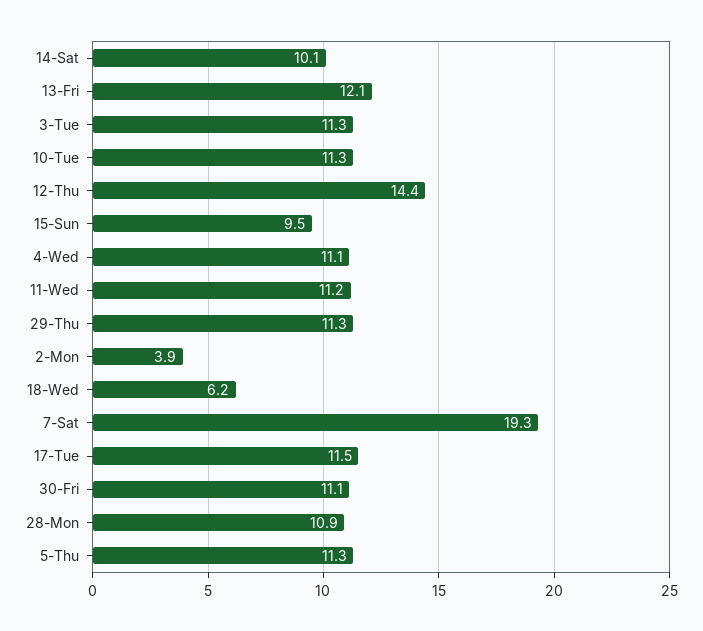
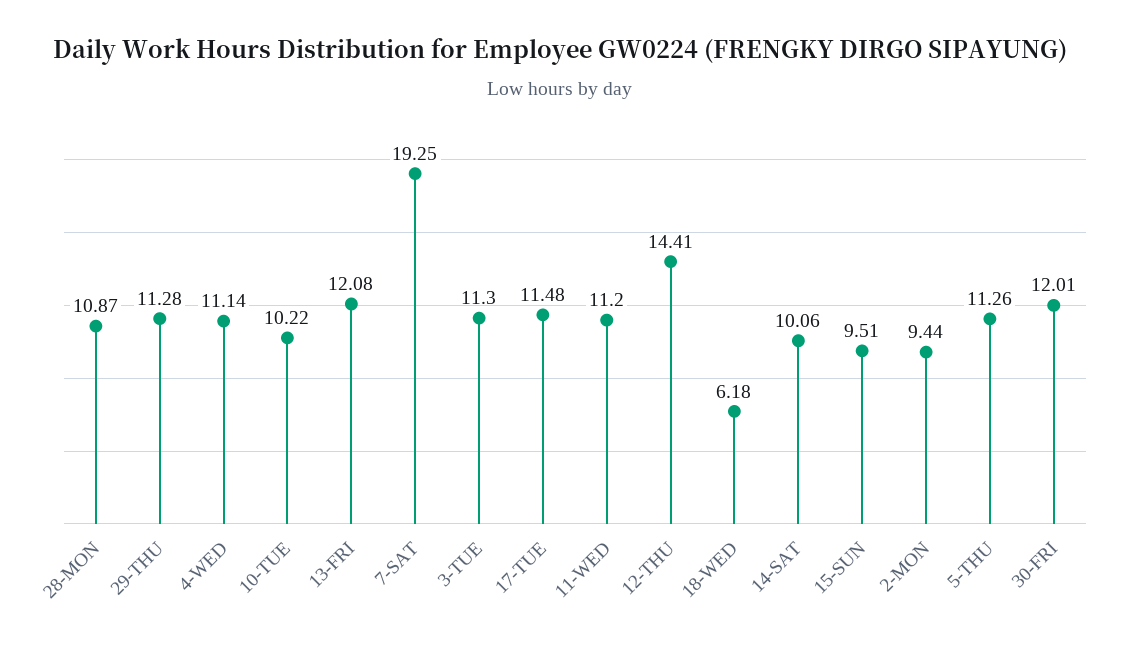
  {
    "14-Sat": 10.06,
    "13-Fri": 12.08,
    "3-Tue": 11.3,
-   "10-Tue": 11.3,
+   "10-Tue": 10.22,
    "12-Thu": 14.41,
    "15-Sun": 9.51,
    "4-Wed": 11.14,
    "11-Wed": 11.2,
    "29-Thu": 11.28,
-   "2-Mon": 3.9,
+   "2-Mon": 9.44,
    "18-Wed": 6.18,
    "7-Sat": 19.25,
    "17-Tue": 11.48,
-   "30-Fri": 11.1,
+   "30-Fri": 12.01,
    "28-Mon": 10.87,
    "5-Thu": 11.26
  }

